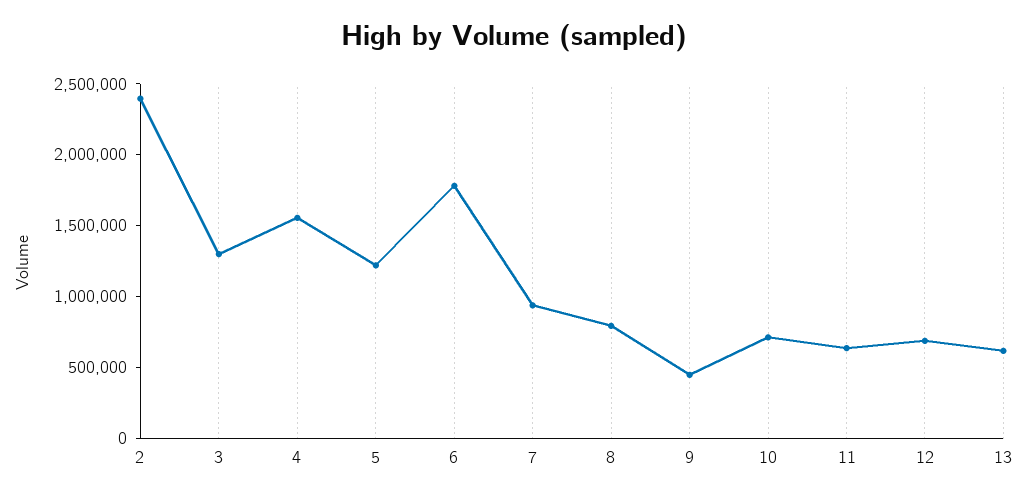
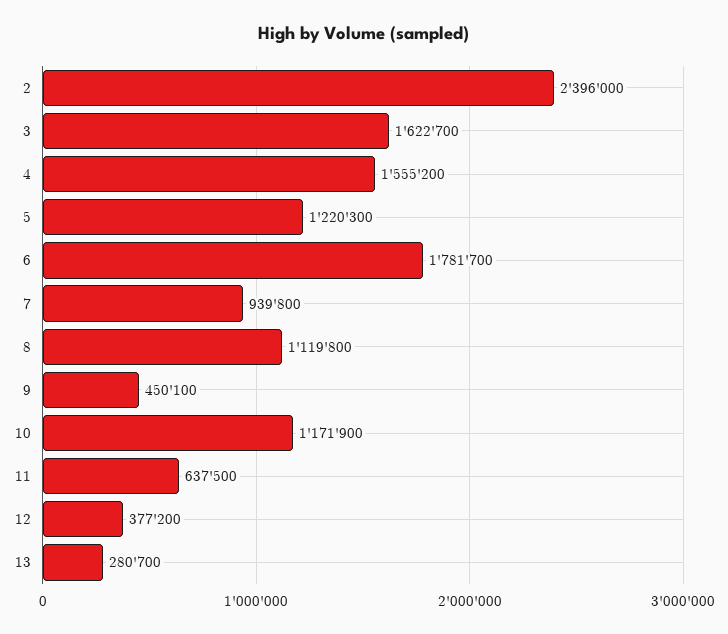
  {
    "2": 2396000,
-   "3": 1300000,
+   "3": 1622700,
    "4": 1555200,
    "5": 1220300,
    "6": 1781700,
    "7": 939800,
-   "8": 800000,
+   "8": 1119800,
    "9": 450100,
-   "10": 700000,
+   "10": 1171900,
    "11": 637500,
-   "12": 700000,
+   "12": 377200,
-   "13": 600000
+   "13": 280700
  }

